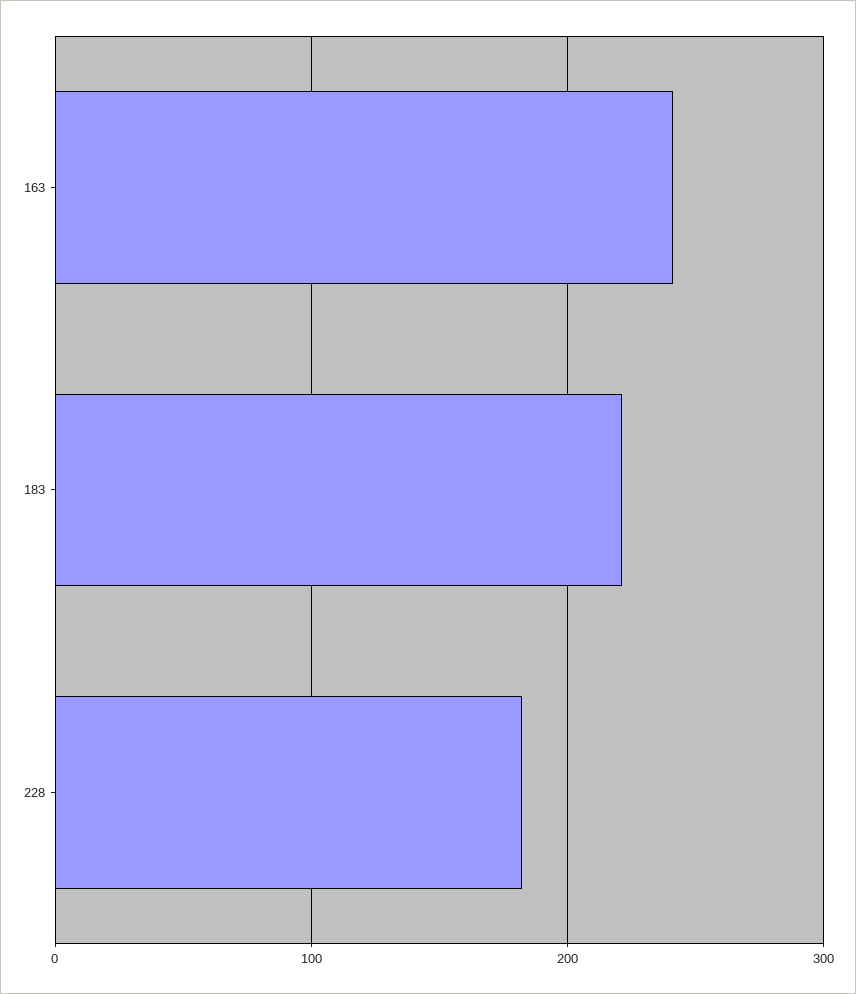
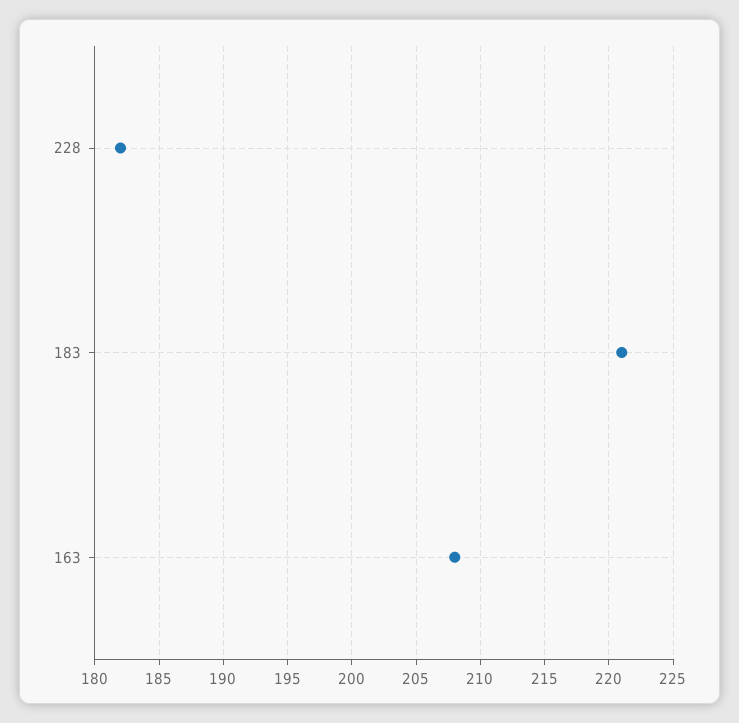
  {
-   "163": 240,
+   "163": 208,
    "183": 221,
    "228": 182
  }

